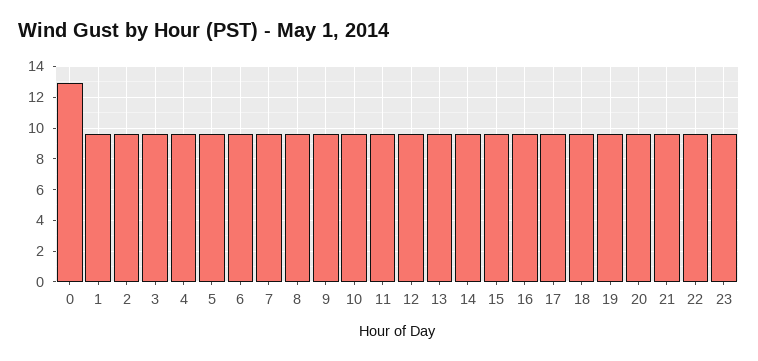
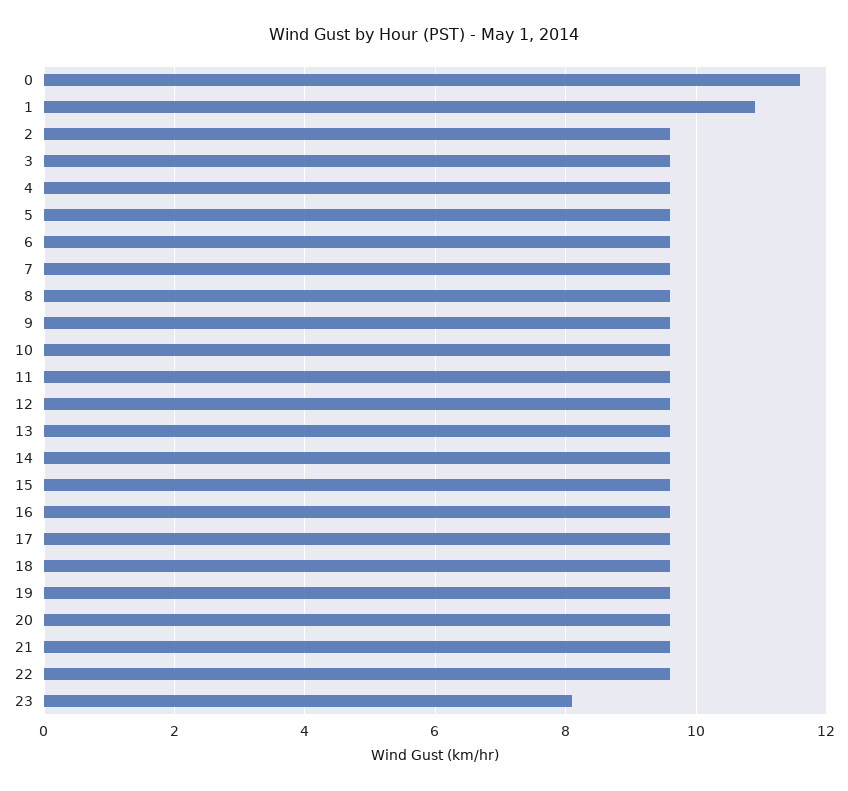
  {
-   "0": 13,
+   "0": 11.5,
-   "1": 9.5,
+   "1": 11,
    "2": 9.5,
    "3": 9.5,
    "4": 9.5,
    "5": 9.5,
    "6": 9.5,
    "7": 9.5,
    "8": 9.5,
    "9": 9.5,
    "10": 9.5,
    "11": 9.5,
    "12": 9.5,
    "13": 9.5,
    "14": 9.5,
    "15": 9.5,
    "16": 9.5,
    "17": 9.5,
    "18": 9.5,
    "19": 9.5,
    "20": 9.5,
    "21": 9.5,
    "22": 9.5,
-   "23": 9.5
+   "23": 8
  }

